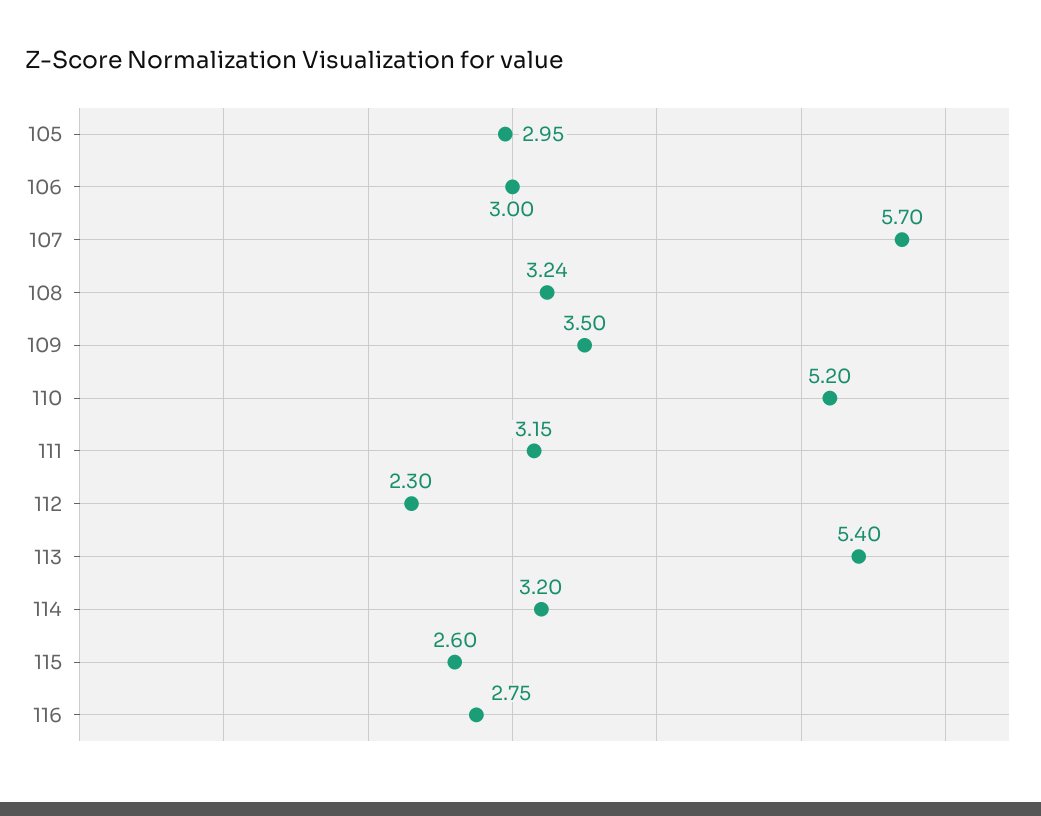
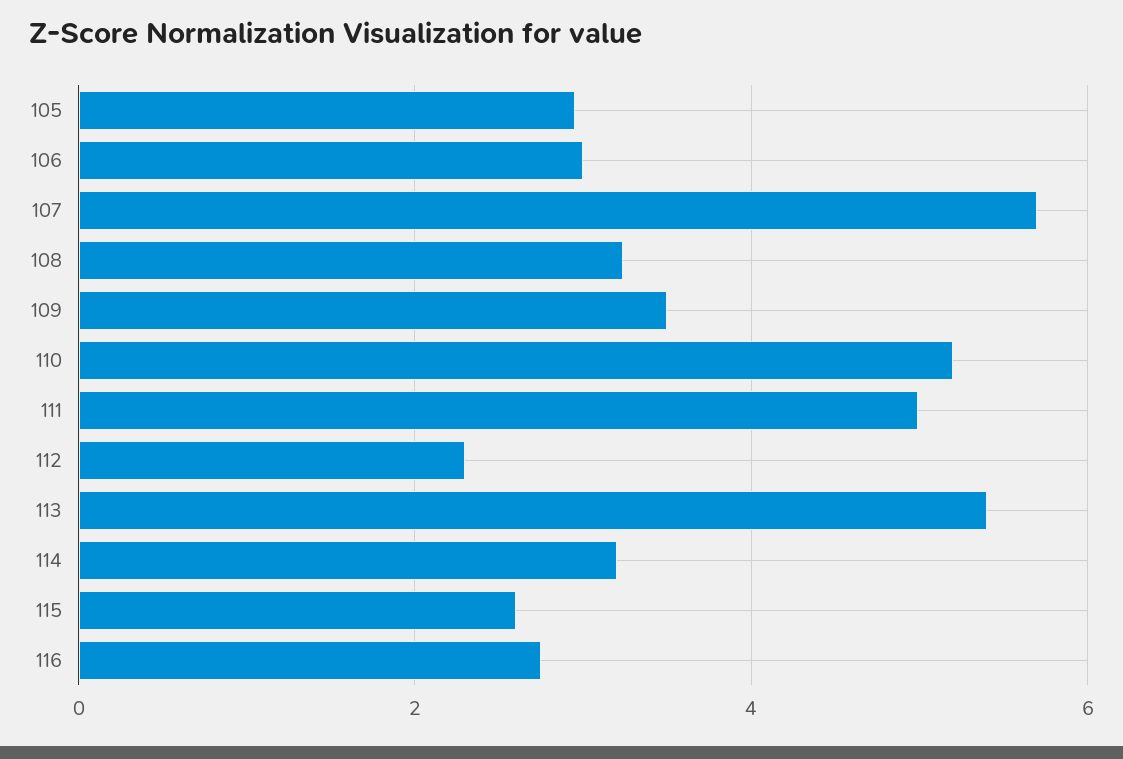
  {
    "105": 2.95,
    "106": 3,
    "107": 5.7,
    "108": 3.24,
    "109": 3.5,
    "110": 5.2,
-   "111": 3.15,
+   "111": 5,
    "112": 2.3,
    "113": 5.4,
    "114": 3.2,
    "115": 2.6,
    "116": 2.75
  }

